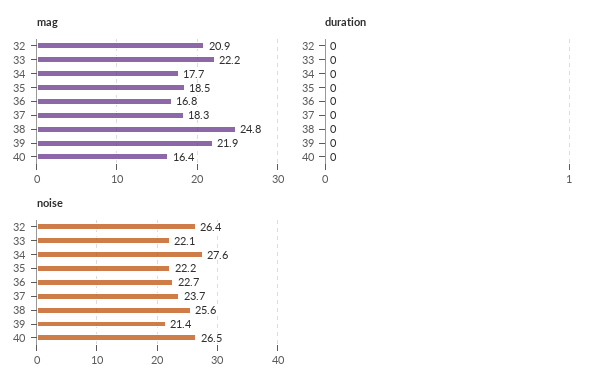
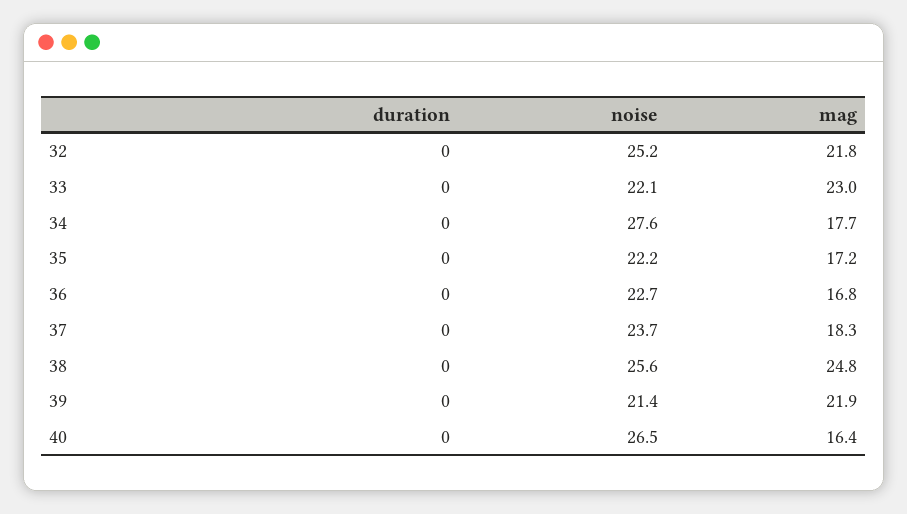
  {
    "mag": {
-     "32": 20.9,
+     "32": 21.8,
-     "33": 22.2,
+     "33": 23,
      "34": 17.7,
-     "35": 18.5,
+     "35": 17.2,
      "36": 16.8,
      "37": 18.3,
      "38": 24.8,
      "39": 21.9,
      "40": 16.4
    },
    "duration": {
      "32": 0,
      "33": 0,
      "34": 0,
      "35": 0,
      "36": 0,
      "37": 0,
      "38": 0,
      "39": 0,
      "40": 0
    },
    "noise": {
-     "32": 26.4,
+     "32": 25.2,
      "33": 22.1,
      "34": 27.6,
      "35": 22.2,
      "36": 22.7,
      "37": 23.7,
      "38": 25.6,
      "39": 21.4,
      "40": 26.5
    }
  }

